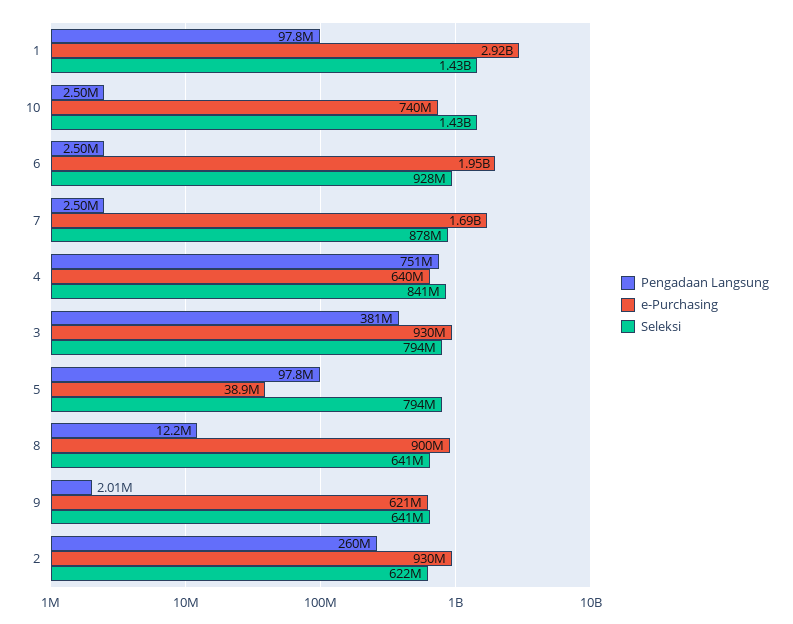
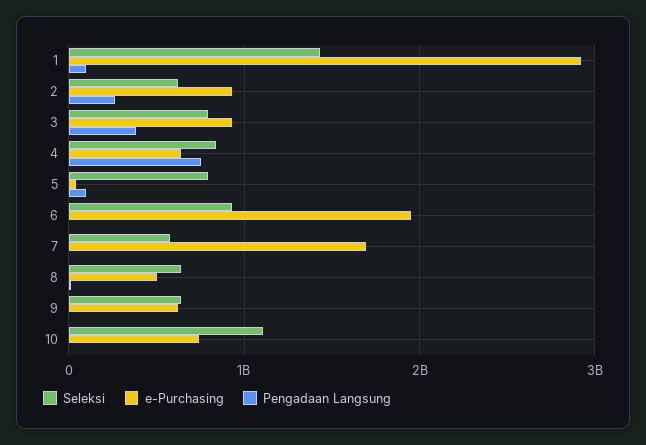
  {
    "Pengadaan Langsung": {
      "1": 97800000,
      "10": 2500000,
      "6": 2500000,
      "7": 2500000,
      "4": 751000000,
      "3": 381000000,
      "5": 97800000,
      "8": 12200000,
      "9": 2010000,
      "2": 260000000
    },
    "e-Purchasing": {
      "1": 2920000000,
      "10": 740000000,
      "6": 1950000000,
      "7": 1690000000,
      "4": 640000000,
      "3": 930000000,
      "5": 38900000,
-     "8": 900000000,
+     "8": 500000000,
      "9": 621000000,
      "2": 930000000
    },
    "Seleksi": {
      "1": 1430000000,
-     "10": 1430000000,
+     "10": 1100000000,
      "6": 928000000,
-     "7": 878000000,
+     "7": 600000000,
      "4": 841000000,
      "3": 794000000,
      "5": 794000000,
      "8": 641000000,
      "9": 641000000,
      "2": 622000000
    }
  }

